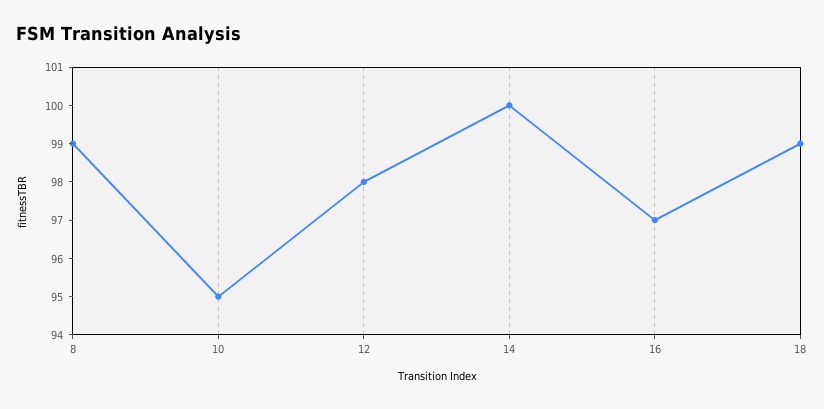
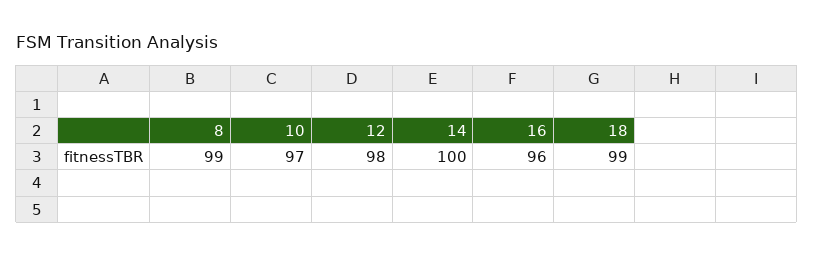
  {
    "8": 99,
-   "10": 95,
+   "10": 97,
    "12": 98,
    "14": 100,
-   "16": 97,
+   "16": 96,
    "18": 99
  }

